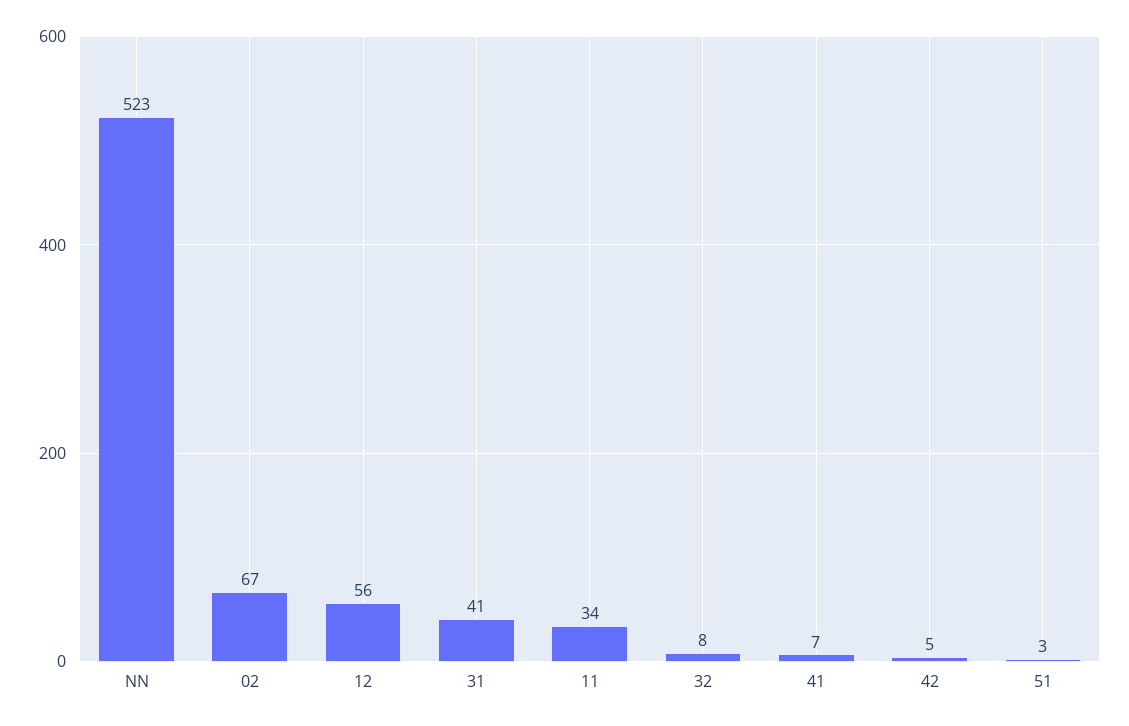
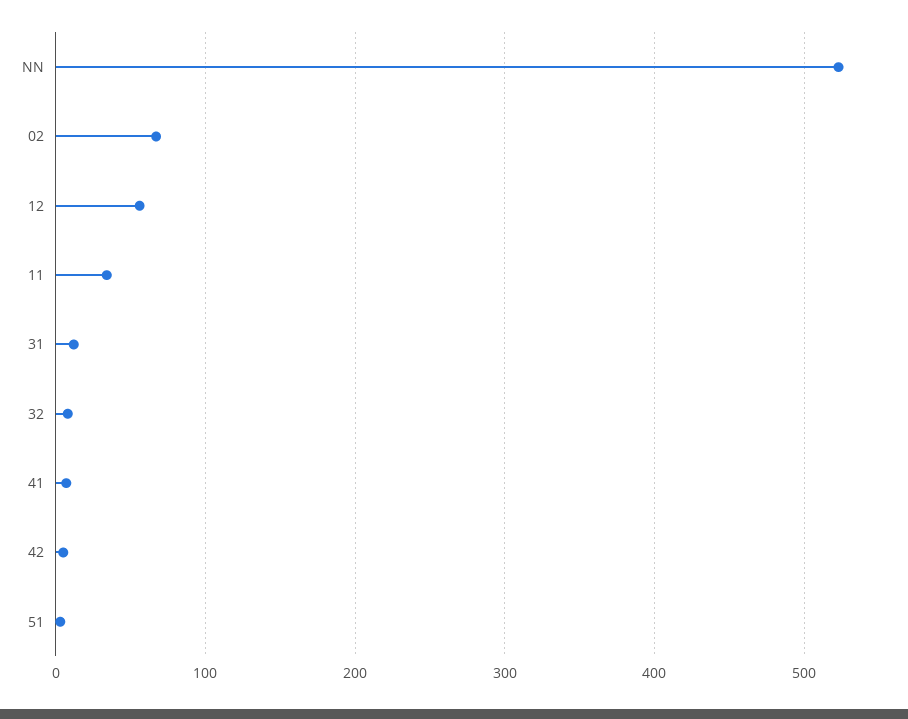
  {
    "NN": 523,
    "02": 67,
    "12": 56,
-   "31": 41,
+   "31": 10,
    "11": 34,
    "32": 8,
    "41": 7,
    "42": 5,
    "51": 3
  }

